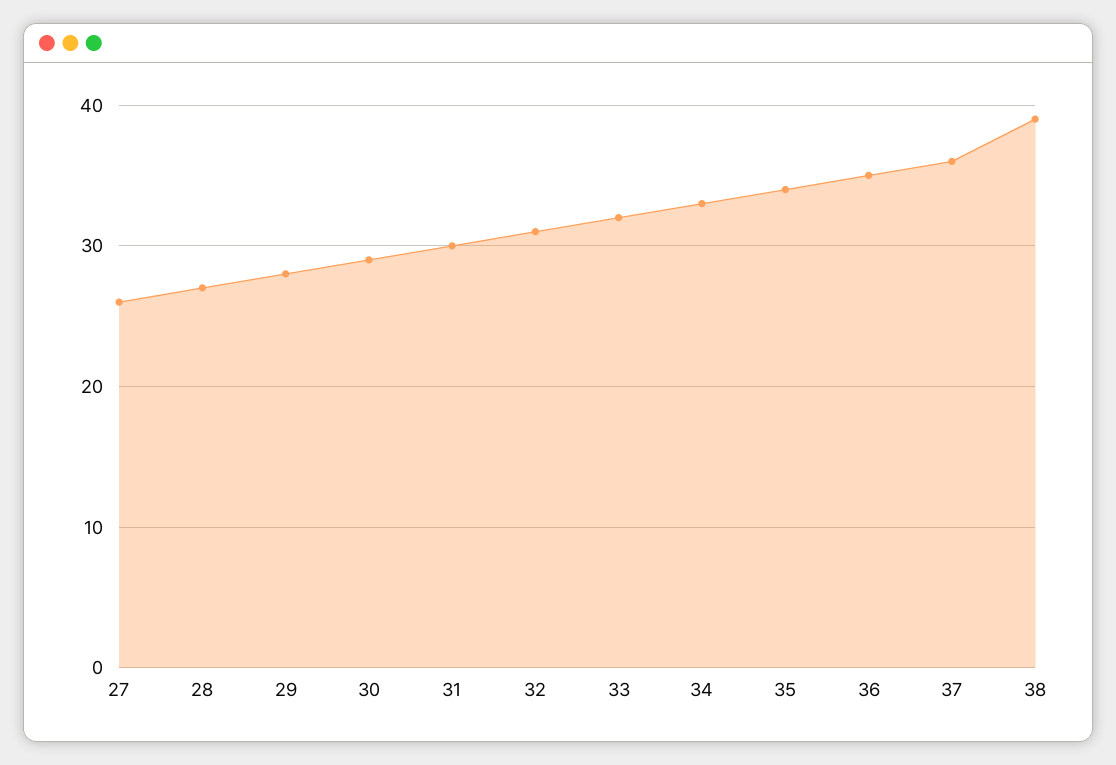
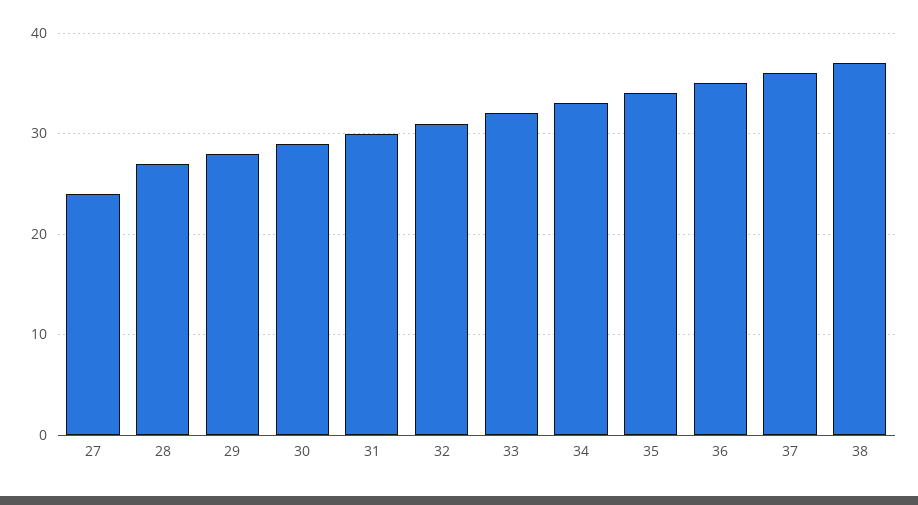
  {
-   "27": 26,
+   "27": 24,
    "28": 27,
    "29": 28,
    "30": 29,
    "31": 30,
    "32": 31,
    "33": 32,
    "34": 33,
    "35": 34,
    "36": 35,
    "37": 36,
-   "38": 39
+   "38": 37
  }

